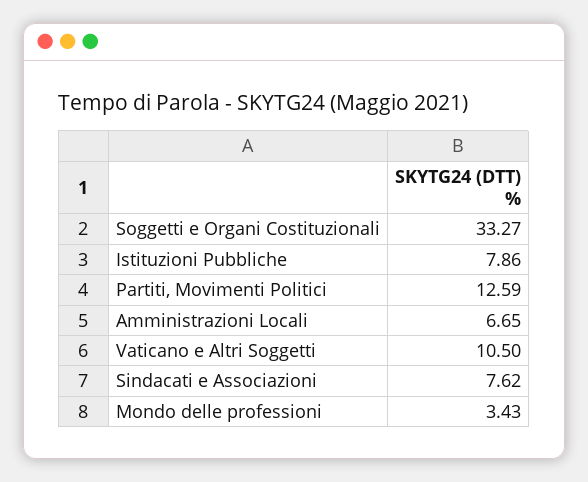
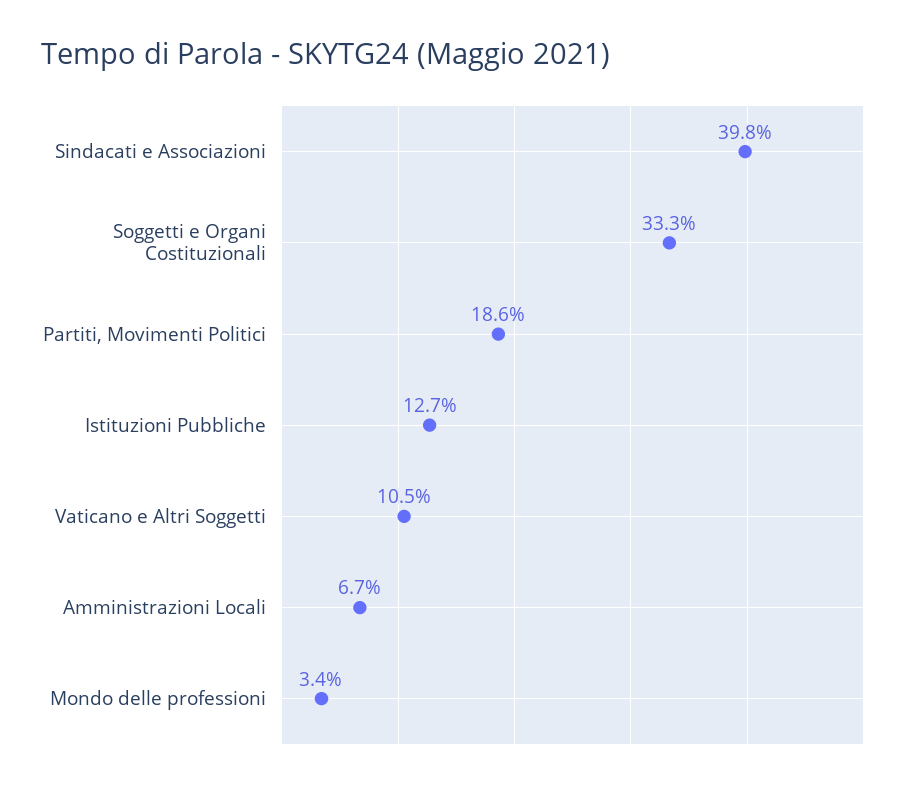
  {
    "Soggetti e Organi Costituzionali": 33.27,
-   "Istituzioni Pubbliche": 7.86,
+   "Istituzioni Pubbliche": 12.7,
-   "Partiti, Movimenti Politici": 12.59,
+   "Partiti, Movimenti Politici": 18.6,
    "Amministrazioni Locali": 6.65,
    "Vaticano e Altri Soggetti": 10.5,
-   "Sindacati e Associazioni": 7.62,
+   "Sindacati e Associazioni": 39.8,
    "Mondo delle professioni": 3.43
  }

